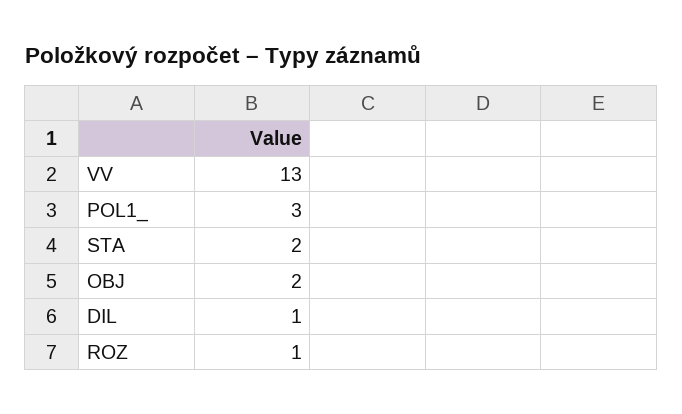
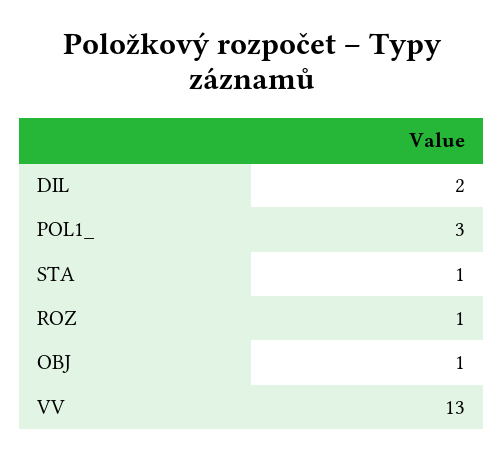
  {
    "VV": 13,
    "POL1_": 3,
-   "STA": 2,
+   "STA": 1,
-   "OBJ": 2,
+   "OBJ": 1,
-   "DIL": 1,
+   "DIL": 2,
    "ROZ": 1
  }

